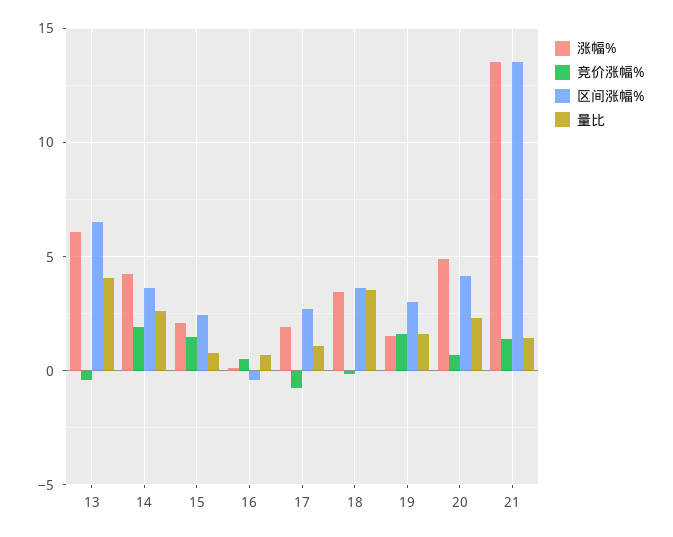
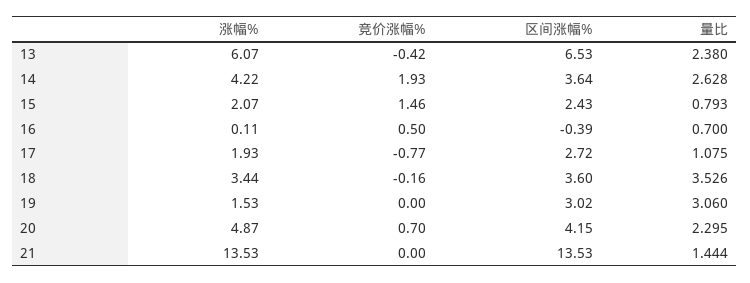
  {
    "涨幅%": {
      "13": 6.07,
      "14": 4.22,
      "15": 2.07,
      "16": 0.11,
      "17": 1.93,
      "18": 3.44,
      "19": 1.53,
      "20": 4.87,
      "21": 13.53
    },
    "竞价涨幅%": {
      "13": -0.42,
      "14": 1.93,
      "15": 1.46,
      "16": 0.5,
      "17": -0.77,
      "18": -0.16,
-     "19": 1.5,
+     "19": 0,
      "20": 0.7,
-     "21": 1.5
+     "21": 0
    },
    "区间涨幅%": {
      "13": 6.53,
      "14": 3.64,
      "15": 2.43,
      "16": -0.39,
      "17": 2.72,
      "18": 3.6,
      "19": 3.02,
      "20": 4.15,
      "21": 13.53
    },
    "量比": {
-     "13": 4,
+     "13": 2.38,
      "14": 2.628,
      "15": 0.793,
      "16": 0.7,
      "17": 1.075,
      "18": 3.526,
-     "19": 1.5,
+     "19": 3.06,
      "20": 2.295,
      "21": 1.444
    }
  }

